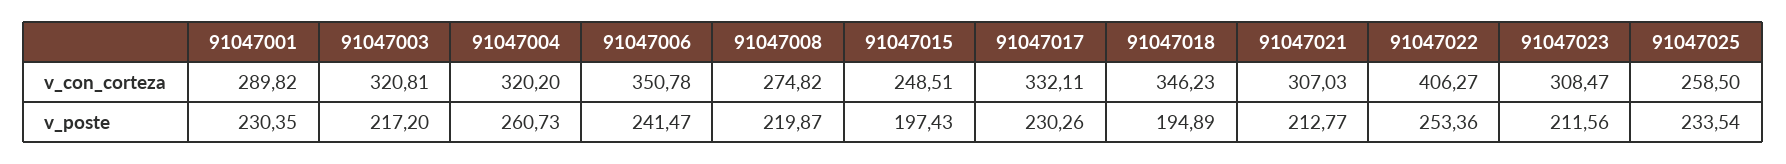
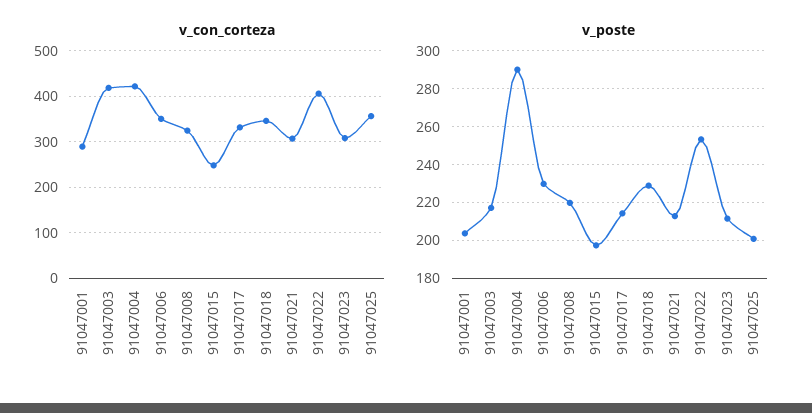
  {
    "v_con_corteza": {
      "91047001": 289.82,
-     "91047003": 320.81,
+     "91047003": 420,
-     "91047004": 320.2,
+     "91047004": 420,
      "91047006": 350.78,
-     "91047008": 274.82,
+     "91047008": 320,
      "91047015": 248.51,
      "91047017": 332.11,
      "91047018": 346.23,
      "91047021": 307.03,
      "91047022": 406.27,
      "91047023": 308.47,
-     "91047025": 258.5
+     "91047025": 360
    },
    "v_poste": {
-     "91047001": 230.35,
+     "91047001": 205,
      "91047003": 217.2,
-     "91047004": 260.73,
+     "91047004": 290,
-     "91047006": 241.47,
+     "91047006": 230,
      "91047008": 219.87,
      "91047015": 197.43,
-     "91047017": 230.26,
+     "91047017": 215,
-     "91047018": 194.89,
+     "91047018": 230,
      "91047021": 212.77,
      "91047022": 253.36,
      "91047023": 211.56,
-     "91047025": 233.54
+     "91047025": 200
    }
  }

